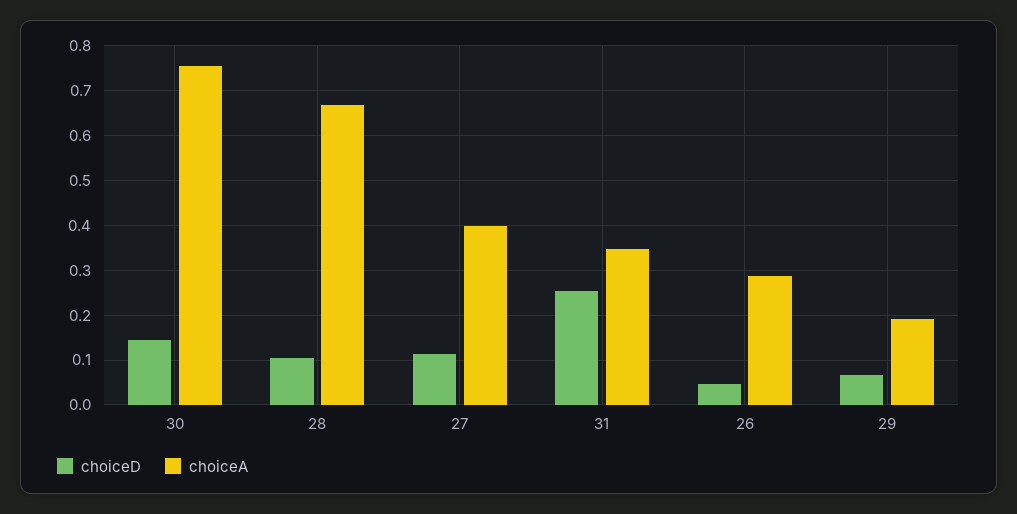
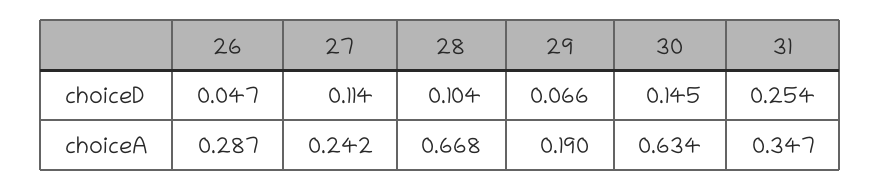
  {
    "choiceD": {
      "30": 0.145,
      "28": 0.104,
      "27": 0.114,
      "31": 0.254,
      "26": 0.047,
      "29": 0.066
    },
    "choiceA": {
-     "30": 0.76,
+     "30": 0.634,
      "28": 0.668,
-     "27": 0.4,
+     "27": 0.242,
      "31": 0.347,
      "26": 0.287,
      "29": 0.19
    }
  }

